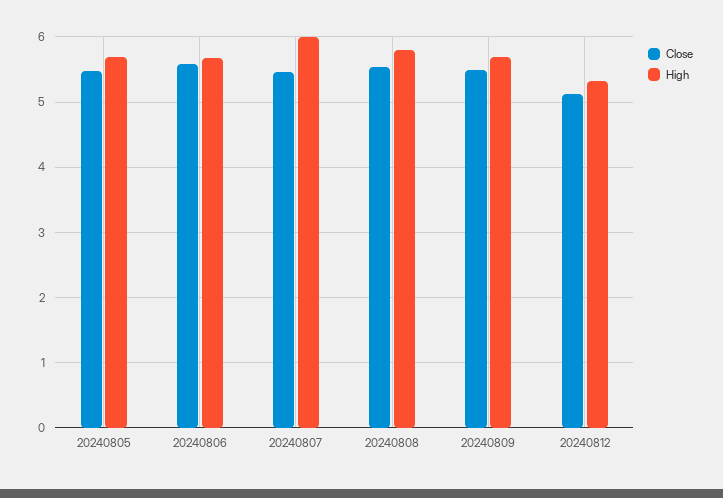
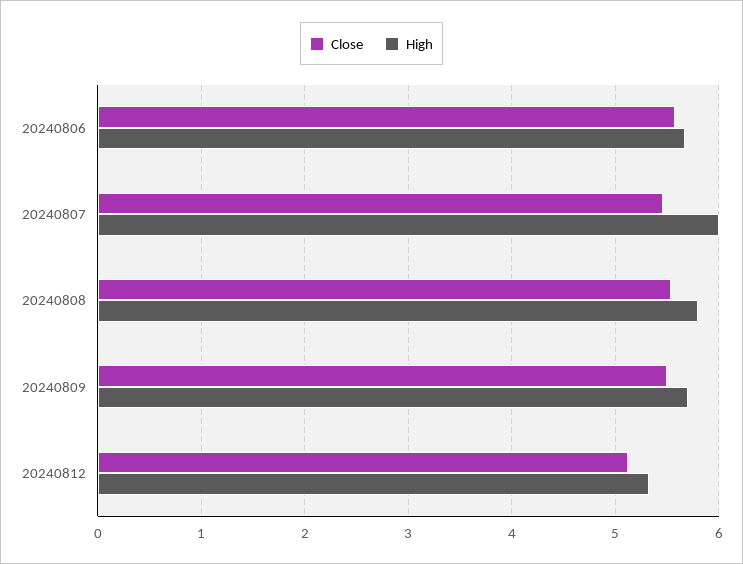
  {
    "Close": {
-     "20240805": 5.5,
      "20240806": 5.6,
      "20240807": 5.5,
      "20240808": 5.5,
      "20240809": 5.5,
      "20240812": 5.1
    },
    "High": {
-     "20240805": 5.7,
      "20240806": 5.7,
      "20240807": 6,
      "20240808": 5.8,
      "20240809": 5.7,
      "20240812": 5.3
    }
  }

